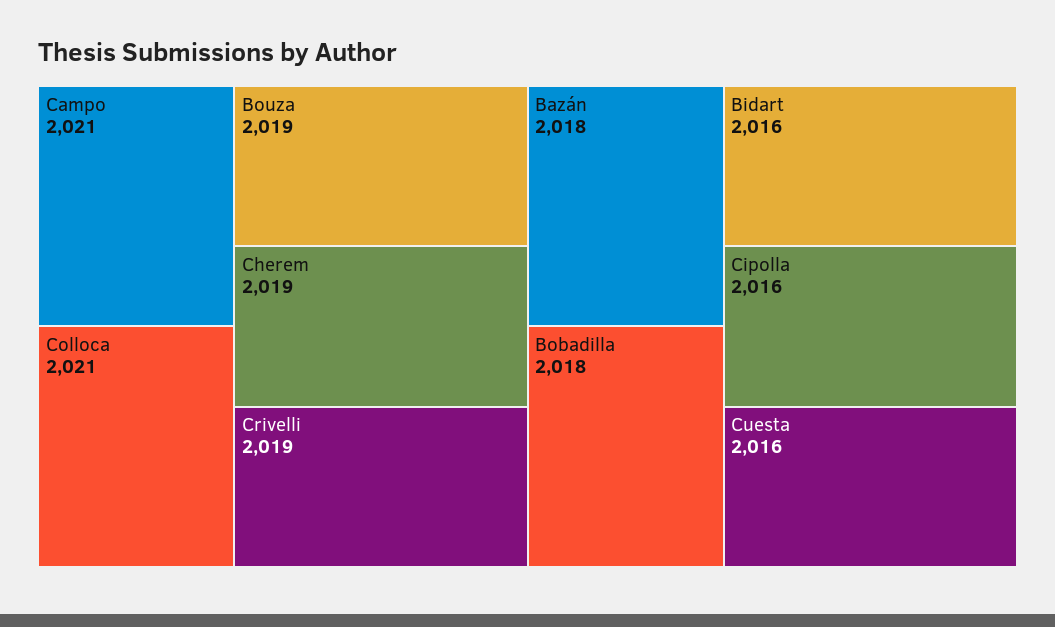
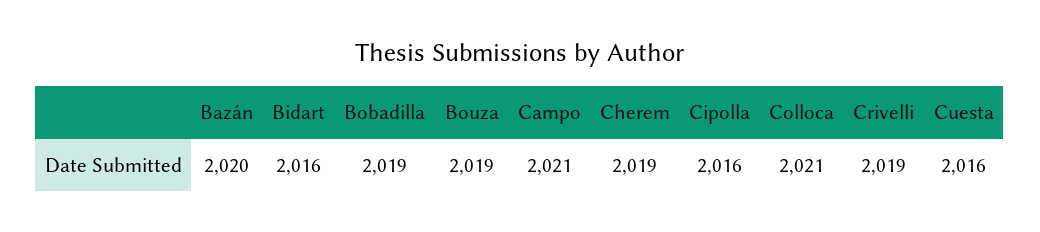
  {
    "Campo": 2021,
    "Colloca": 2021,
    "Bouza": 2019,
    "Cherem": 2019,
    "Crivelli": 2019,
-   "Bazán": 2018,
+   "Bazán": 2020,
-   "Bobadilla": 2018,
+   "Bobadilla": 2019,
    "Bidart": 2016,
    "Cipolla": 2016,
    "Cuesta": 2016
  }

